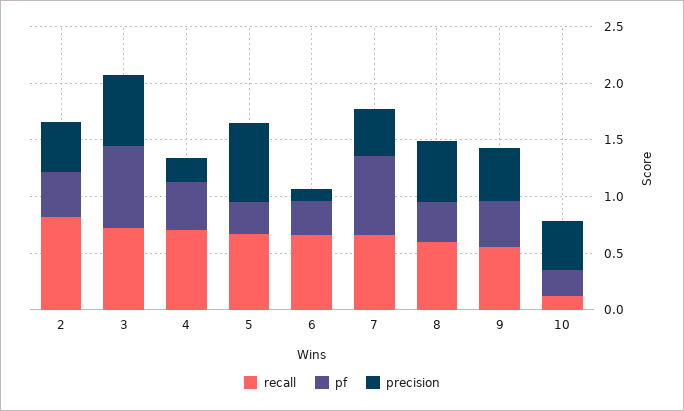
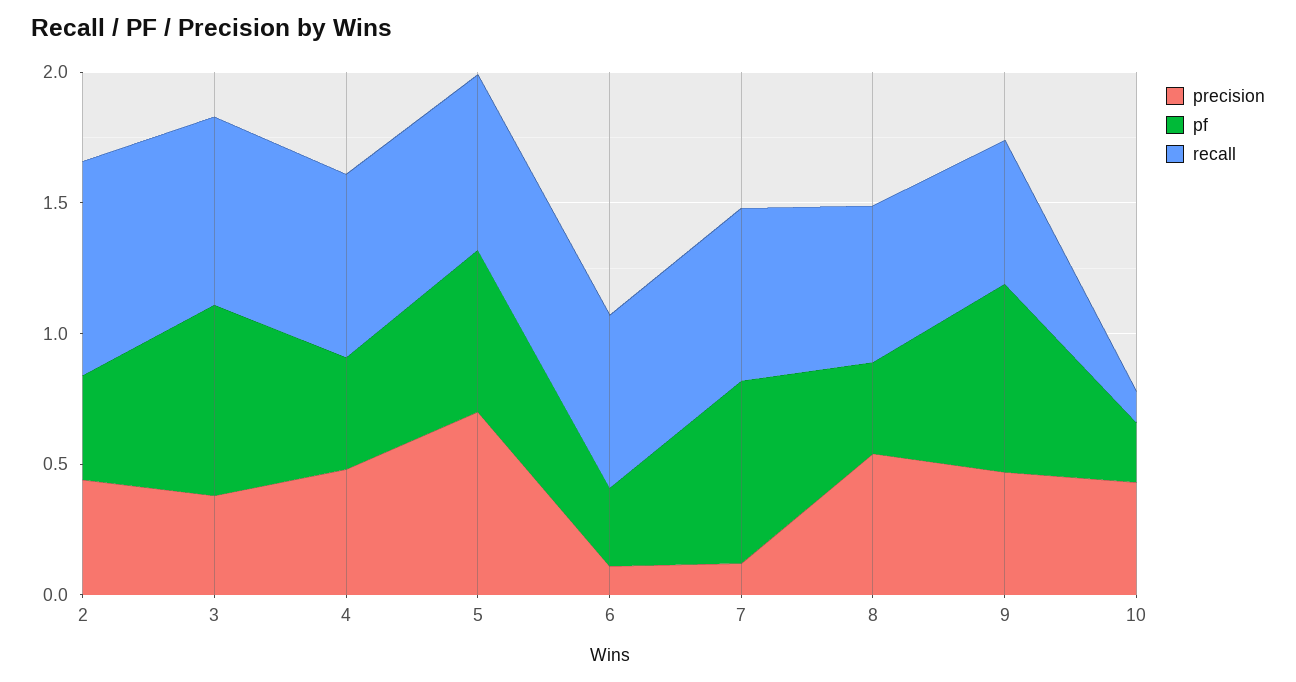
  {
    "recall": {
      "2": 0.8,
      "3": 0.7,
      "4": 0.7,
      "5": 0.7,
      "6": 0.7,
      "7": 0.7,
      "8": 0.6,
      "9": 0.6,
      "10": 0.1
    },
    "pf": {
      "2": 0.4,
      "3": 0.7,
      "4": 0.4,
-     "5": 0.3,
+     "5": 0.6,
      "6": 0.3,
      "7": 0.7,
      "8": 0.4,
-     "9": 0.4,
+     "9": 0.7,
      "10": 0.2
    },
    "precision": {
      "2": 0.4,
-     "3": 0.6,
+     "3": 0.4,
-     "4": 0.2,
+     "4": 0.5,
      "5": 0.7,
      "6": 0.1,
-     "7": 0.4,
+     "7": 0.1,
      "8": 0.5,
      "9": 0.5,
      "10": 0.4
    }
  }

